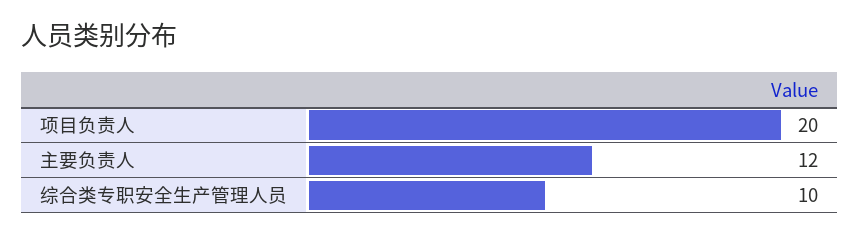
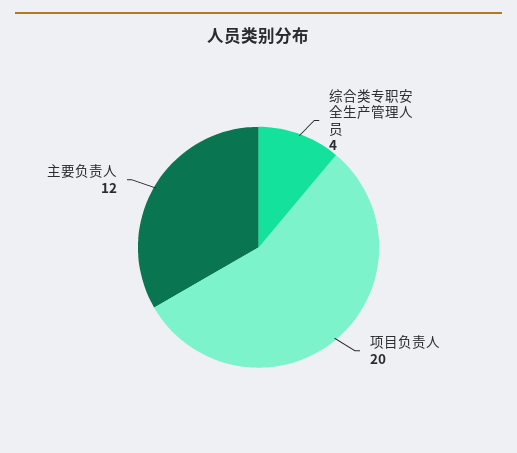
  {
    "项目负责人": 20,
    "主要负责人": 12,
-   "综合类专职安全生产管理人员": 10
+   "综合类专职安全生产管理人员": 4
  }

